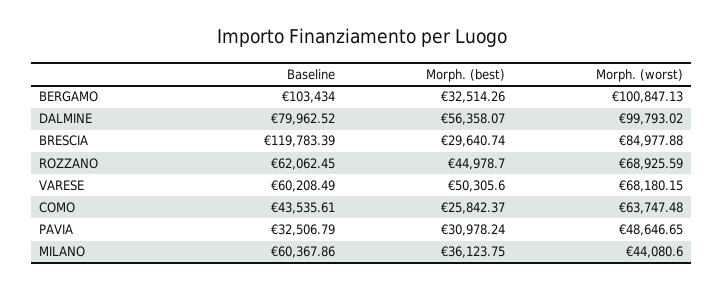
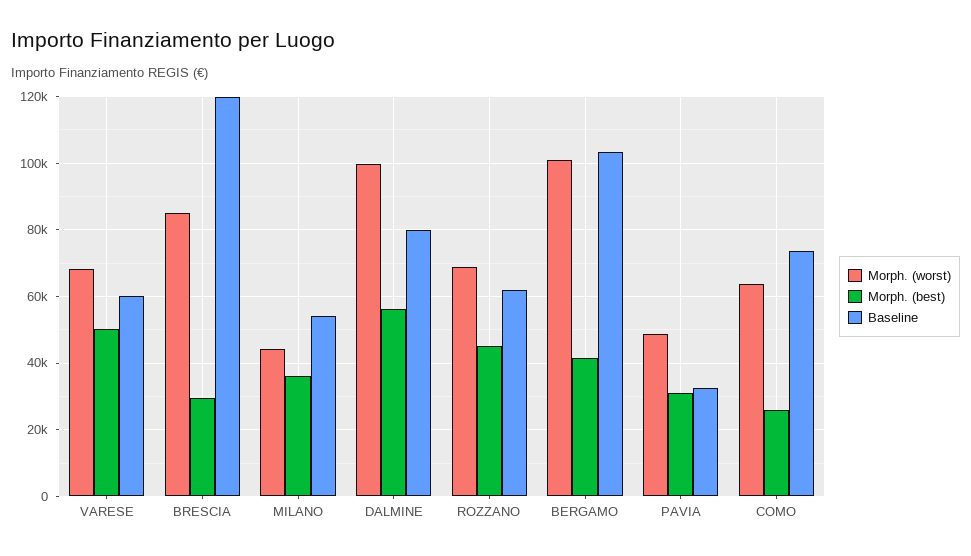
  {
    "Baseline": {
      "BERGAMO": 103434,
      "DALMINE": 79962.52,
      "BRESCIA": 119783.39,
      "ROZZANO": 62062.45,
      "VARESE": 60208.49,
-     "COMO": 43535.61,
+     "COMO": 74000,
      "PAVIA": 32506.79,
-     "MILANO": 60367.86
+     "MILANO": 54000
    },
    "Morph. (best)": {
-     "BERGAMO": 32514.26,
+     "BERGAMO": 42000,
      "DALMINE": 56358.07,
      "BRESCIA": 29640.74,
      "ROZZANO": 44978.7,
      "VARESE": 50305.6,
      "COMO": 25842.37,
      "PAVIA": 30978.24,
      "MILANO": 36123.75
    },
    "Morph. (worst)": {
      "BERGAMO": 100847.13,
      "DALMINE": 99793.02,
      "BRESCIA": 84977.88,
      "ROZZANO": 68925.59,
      "VARESE": 68180.15,
      "COMO": 63747.48,
      "PAVIA": 48646.65,
      "MILANO": 44080.6
    }
  }

